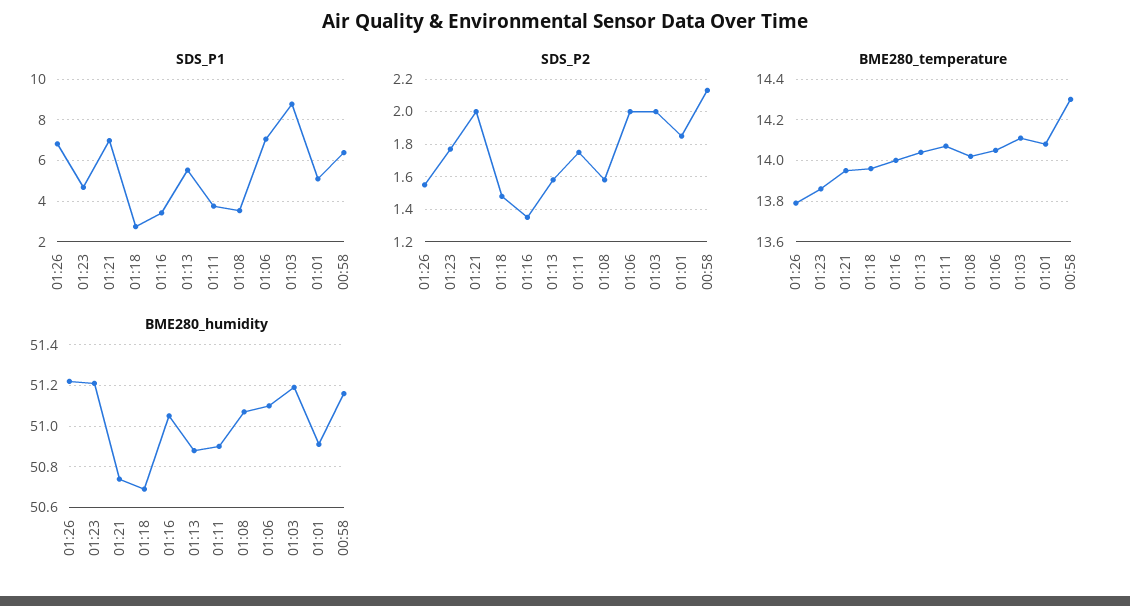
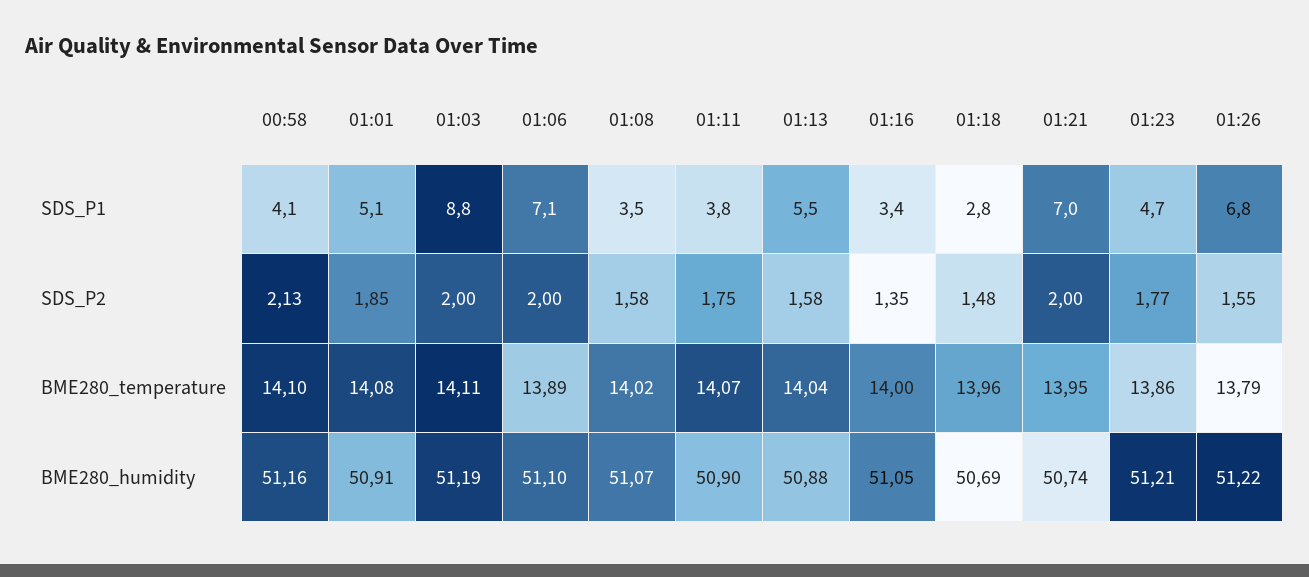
  {
    "SDS_P1": {
      "01:26": 6.8,
      "01:23": 4.7,
      "01:21": 7,
      "01:18": 2.8,
      "01:16": 3.4,
      "01:13": 5.5,
      "01:11": 3.8,
      "01:08": 3.5,
      "01:06": 7.1,
      "01:03": 8.8,
      "01:01": 5.1,
-     "00:58": 6.5
+     "00:58": 4.1
    },
    "SDS_P2": {
      "01:26": 1.55,
      "01:23": 1.77,
      "01:21": 2,
      "01:18": 1.48,
      "01:16": 1.35,
      "01:13": 1.58,
      "01:11": 1.75,
      "01:08": 1.58,
      "01:06": 2,
      "01:03": 2,
      "01:01": 1.85,
      "00:58": 2.13
    },
    "BME280_temperature": {
      "01:26": 13.79,
      "01:23": 13.86,
      "01:21": 13.95,
      "01:18": 13.96,
      "01:16": 14,
      "01:13": 14.04,
      "01:11": 14.07,
      "01:08": 14.02,
-     "01:06": 14.05,
+     "01:06": 13.89,
      "01:03": 14.11,
      "01:01": 14.08,
-     "00:58": 14.3
+     "00:58": 14.1
    },
    "BME280_humidity": {
      "01:26": 51.22,
      "01:23": 51.21,
      "01:21": 50.74,
      "01:18": 50.69,
      "01:16": 51.05,
      "01:13": 50.88,
      "01:11": 50.9,
      "01:08": 51.07,
      "01:06": 51.1,
      "01:03": 51.19,
      "01:01": 50.91,
      "00:58": 51.16
    }
  }

